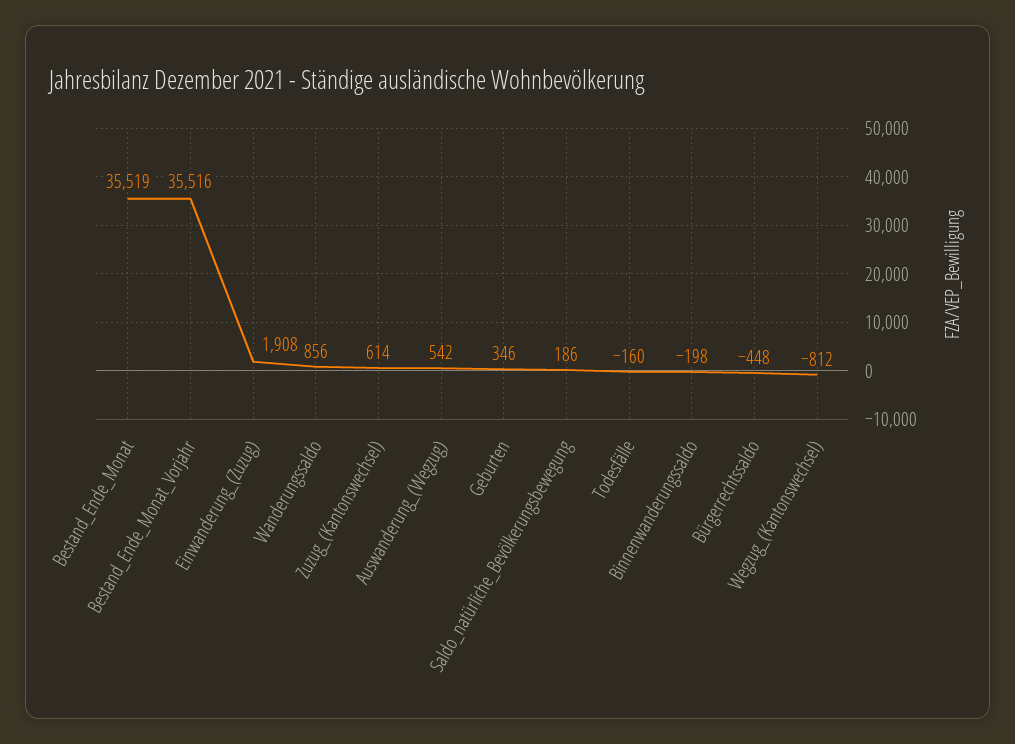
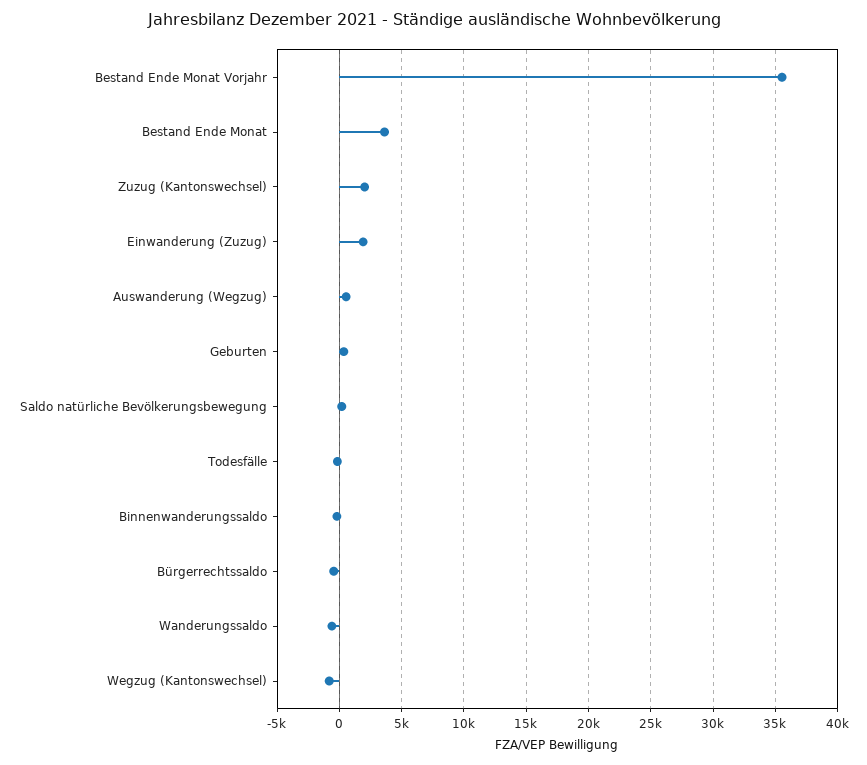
  {
-   "Bestand_Ende_Monat": 35519,
+   "Bestand_Ende_Monat": 3500,
    "Bestand_Ende_Monat_Vorjahr": 35516,
    "Einwanderung_(Zuzug)": 1908,
-   "Wanderungssaldo": 856,
+   "Wanderungssaldo": -500,
-   "Zuzug_(Kantonswechsel)": 614,
+   "Zuzug_(Kantonswechsel)": 2000,
    "Auswanderung_(Wegzug)": 542,
    "Geburten": 346,
    "Saldo_natürliche_Bevölkerungsbewegung": 186,
    "Todesfälle": -160,
    "Binnenwanderungssaldo": -198,
    "Bürgerrechtssaldo": -448,
    "Wegzug_(Kantonswechsel)": -812
  }

